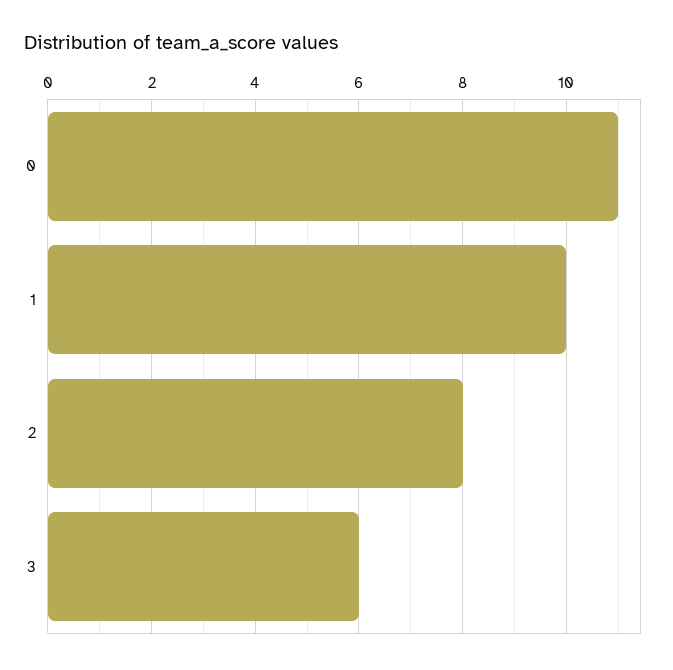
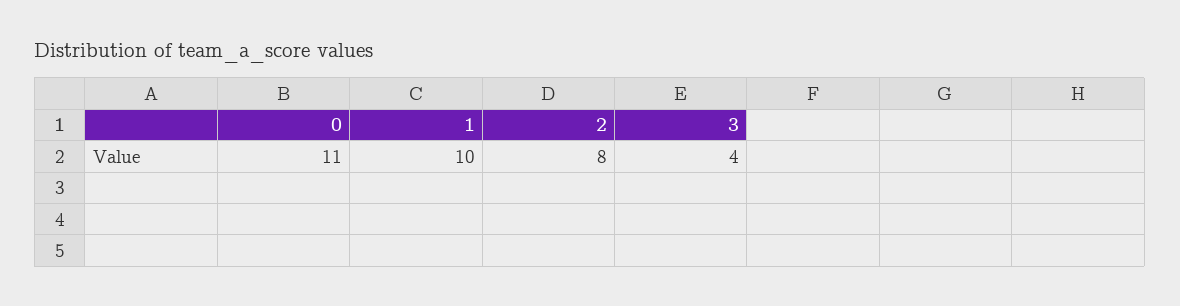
  {
    "0": 11,
    "1": 10,
    "2": 8,
-   "3": 6
+   "3": 4
  }

